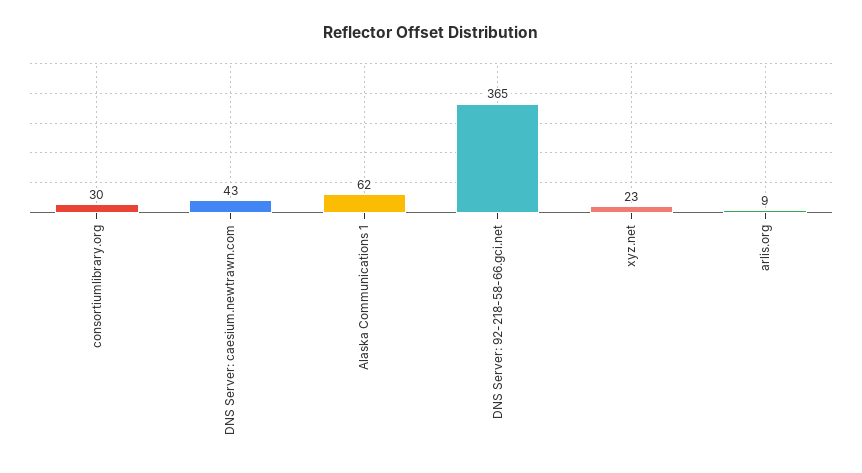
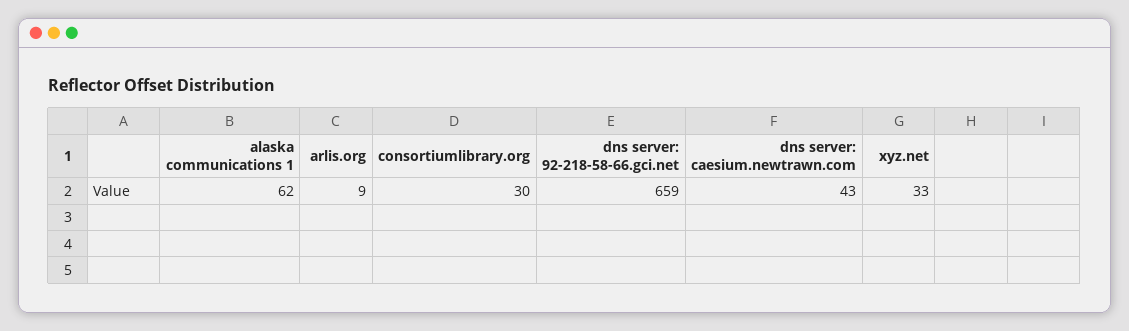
  {
    "consortiumlibrary.org": 30,
    "DNS Server: caesium.newtrawn.com": 43,
    "Alaska Communications 1": 62,
-   "DNS Server: 92-218-58-66.gci.net": 365,
+   "DNS Server: 92-218-58-66.gci.net": 659,
-   "xyz.net": 23,
+   "xyz.net": 33,
    "arlis.org": 9
  }

